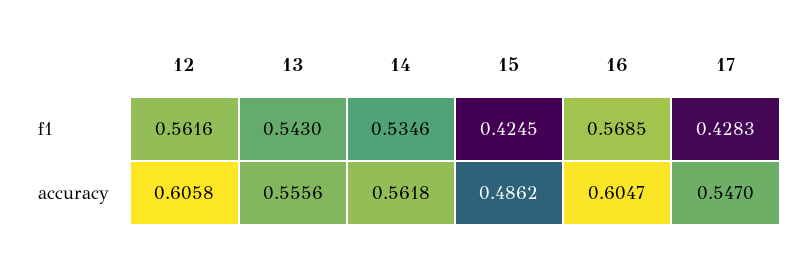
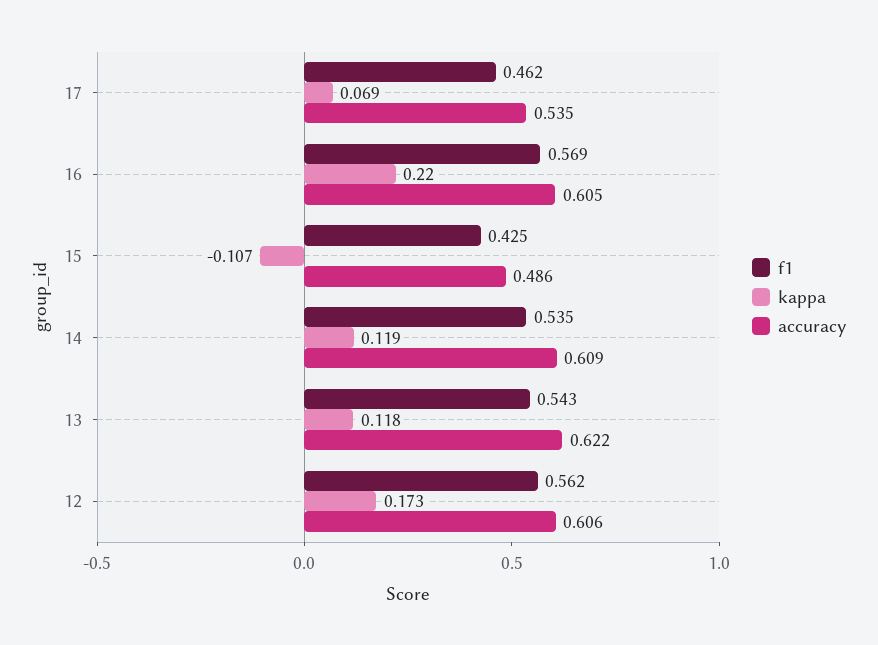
  {
    "f1": {
      "12": 0.5616,
      "13": 0.543,
      "14": 0.5346,
      "15": 0.4245,
      "16": 0.5685,
-     "17": 0.4283
+     "17": 0.462
    },
    "accuracy": {
      "12": 0.6058,
-     "13": 0.5556,
+     "13": 0.622,
-     "14": 0.5618,
+     "14": 0.609,
      "15": 0.4862,
      "16": 0.6047,
-     "17": 0.547
+     "17": 0.535
-   }
+   },
+   "kappa": {
+     "17": 0.069,
+     "16": 0.22,
+     "15": -0.107,
+     "14": 0.119,
+     "13": 0.118,
+     "12": 0.173
+   }
  }

